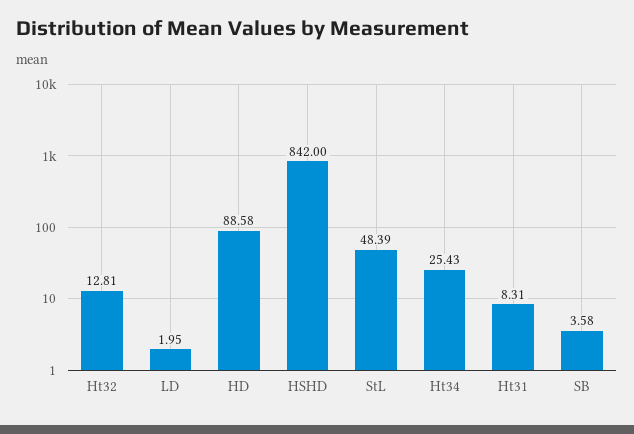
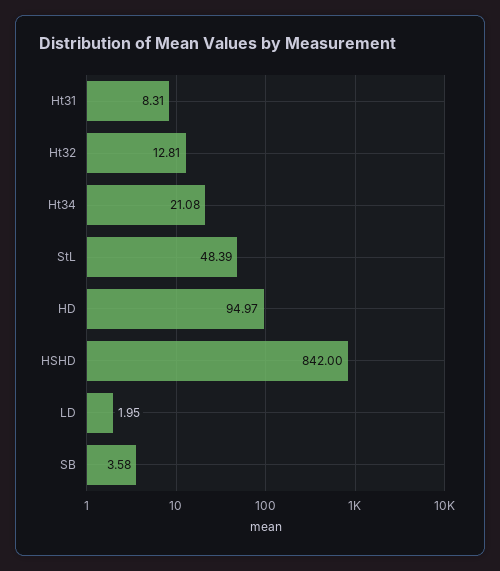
  {
    "Ht32": 12.81,
    "LD": 1.95,
-   "HD": 88.58,
+   "HD": 94.97,
    "HSHD": 842,
    "StL": 48.39,
-   "Ht34": 25.43,
+   "Ht34": 21.08,
    "Ht31": 8.31,
    "SB": 3.58
  }

